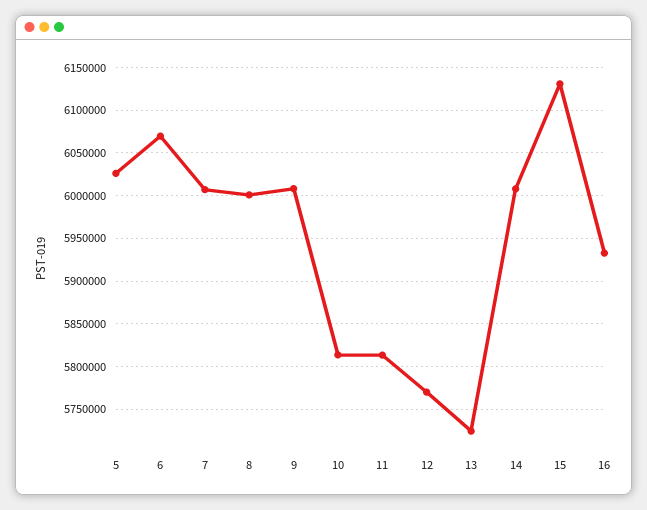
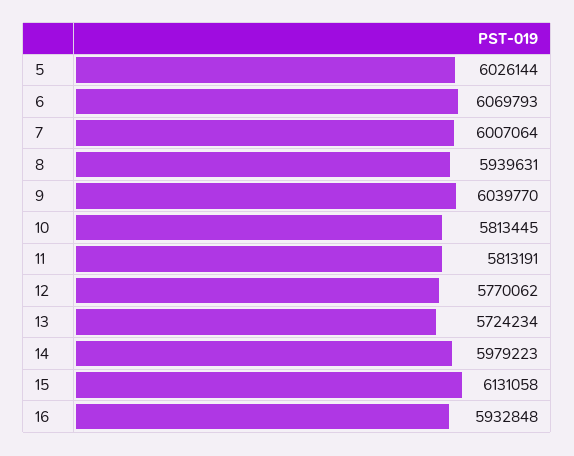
  {
    "5": 6026144,
    "6": 6069793,
    "7": 6007064,
-   "8": 6000000,
+   "8": 5939631,
-   "9": 6010000,
+   "9": 6039770,
    "10": 5813445,
    "11": 5813191,
    "12": 5770062,
    "13": 5724234,
-   "14": 6010000,
+   "14": 5979223,
    "15": 6131058,
    "16": 5932848
  }

